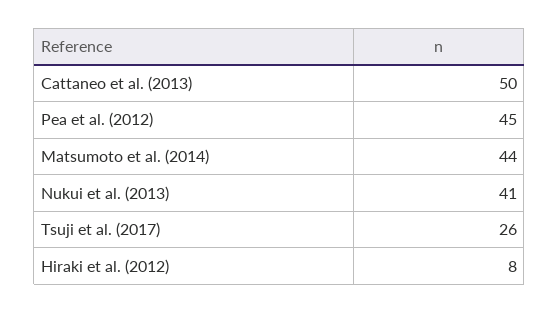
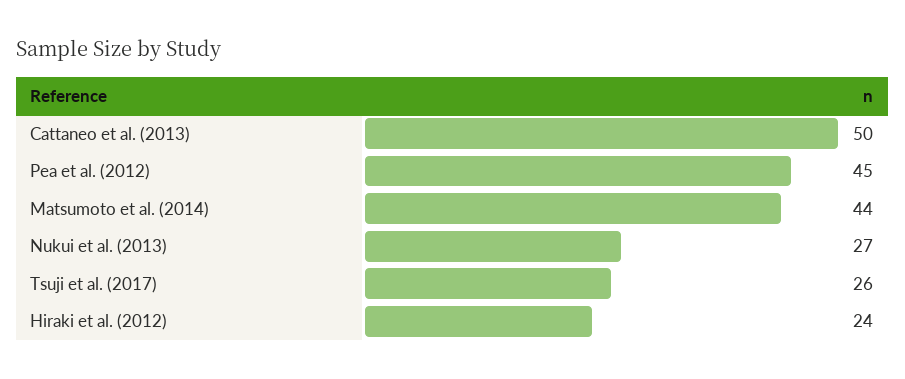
  {
    "Cattaneo et al. (2013)": 50,
    "Pea et al. (2012)": 45,
    "Matsumoto et al. (2014)": 44,
-   "Nukui et al. (2013)": 41,
+   "Nukui et al. (2013)": 27,
    "Tsuji et al. (2017)": 26,
-   "Hiraki et al. (2012)": 8
+   "Hiraki et al. (2012)": 24
  }

